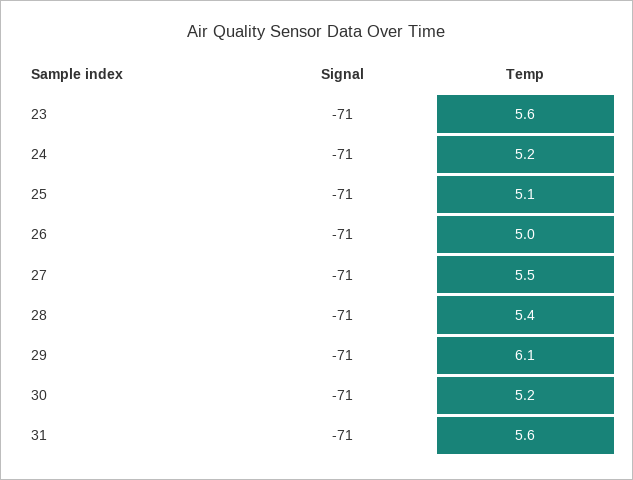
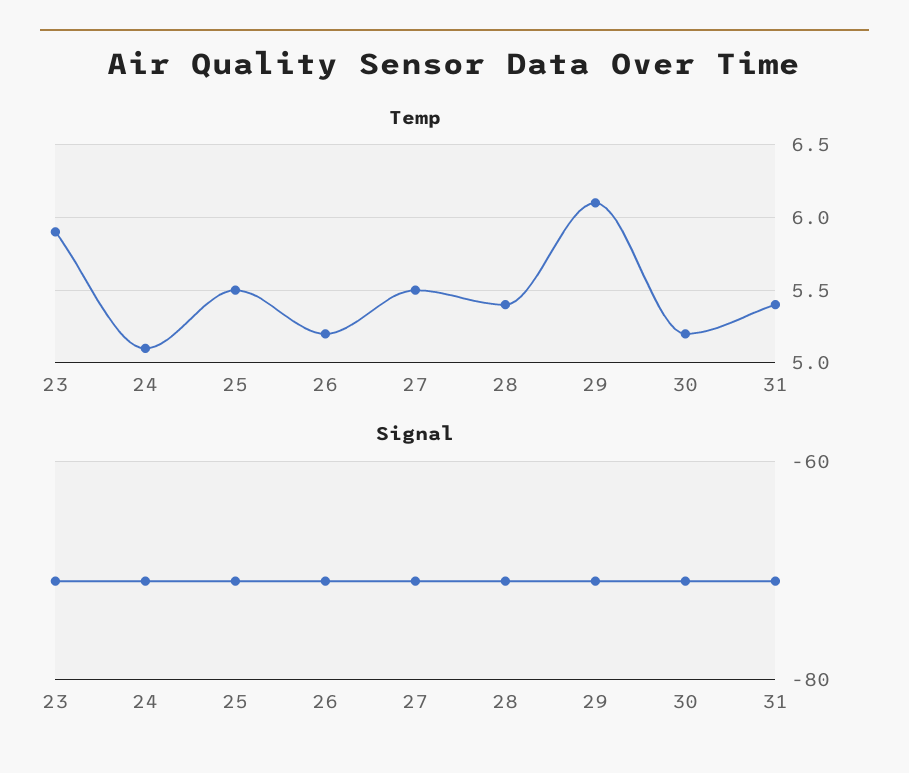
  {
    "Signal": {
      "23": -71,
      "24": -71,
      "25": -71,
      "26": -71,
      "27": -71,
      "28": -71,
      "29": -71,
      "30": -71,
      "31": -71
    },
    "Temp": {
-     "23": 5.6,
+     "23": 5.9,
-     "24": 5.2,
+     "24": 5.1,
-     "25": 5.1,
+     "25": 5.5,
-     "26": 5,
+     "26": 5.2,
      "27": 5.5,
      "28": 5.4,
      "29": 6.1,
      "30": 5.2,
-     "31": 5.6
+     "31": 5.4
    }
  }

